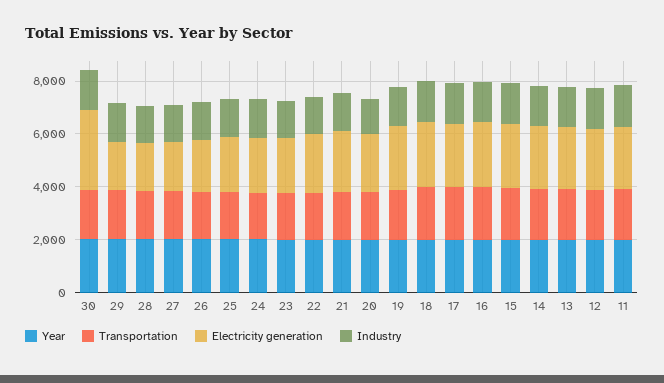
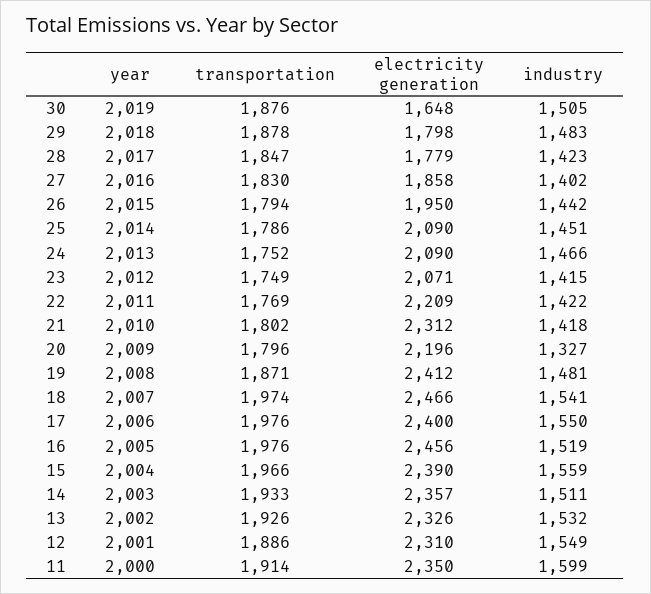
  {
    "Year": {
      "30": 2019,
      "29": 2018,
      "28": 2017,
      "27": 2016,
      "26": 2015,
      "25": 2014,
      "24": 2013,
      "23": 2012,
      "22": 2011,
      "21": 2010,
      "20": 2009,
      "19": 2008,
      "18": 2007,
      "17": 2006,
      "16": 2005,
      "15": 2004,
      "14": 2003,
      "13": 2002,
      "12": 2001,
      "11": 2000
    },
    "Transportation": {
      "30": 1876,
      "29": 1878,
      "28": 1847,
      "27": 1830,
      "26": 1794,
      "25": 1786,
      "24": 1752,
      "23": 1749,
      "22": 1769,
      "21": 1802,
      "20": 1796,
      "19": 1871,
      "18": 1974,
      "17": 1976,
      "16": 1976,
      "15": 1966,
      "14": 1933,
      "13": 1926,
      "12": 1886,
      "11": 1914
    },
    "Electricity generation": {
-     "30": 3000,
+     "30": 1648,
      "29": 1798,
      "28": 1779,
      "27": 1858,
      "26": 1950,
      "25": 2090,
      "24": 2090,
      "23": 2071,
      "22": 2209,
      "21": 2312,
      "20": 2196,
      "19": 2412,
      "18": 2466,
      "17": 2400,
      "16": 2456,
      "15": 2390,
      "14": 2357,
      "13": 2326,
      "12": 2310,
      "11": 2350
    },
    "Industry": {
      "30": 1505,
      "29": 1483,
      "28": 1423,
      "27": 1402,
      "26": 1442,
      "25": 1451,
      "24": 1466,
      "23": 1415,
      "22": 1422,
      "21": 1418,
      "20": 1327,
      "19": 1481,
      "18": 1541,
      "17": 1550,
      "16": 1519,
      "15": 1559,
      "14": 1511,
      "13": 1532,
      "12": 1549,
      "11": 1599
    }
  }

